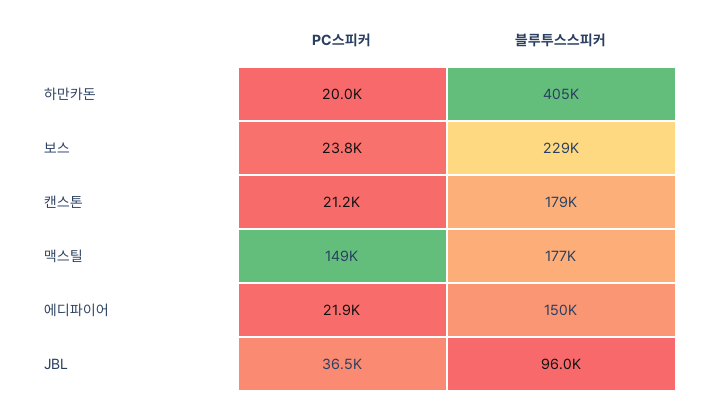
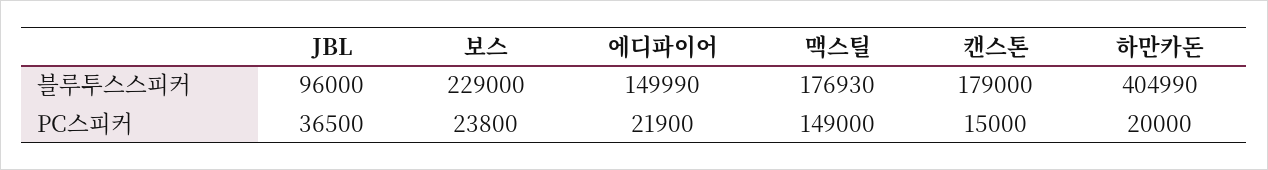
  {
    "PC스피커": {
      "하만카돈": 20000,
      "보스": 23800,
-     "캔스톤": 21200,
+     "캔스톤": 15000,
      "맥스틸": 149000,
      "에디파이어": 21900,
      "JBL": 36500
    },
    "블루투스스피커": {
      "하만카돈": 404990,
      "보스": 229000,
      "캔스톤": 179000,
      "맥스틸": 176930,
      "에디파이어": 149990,
      "JBL": 96000
    }
  }

